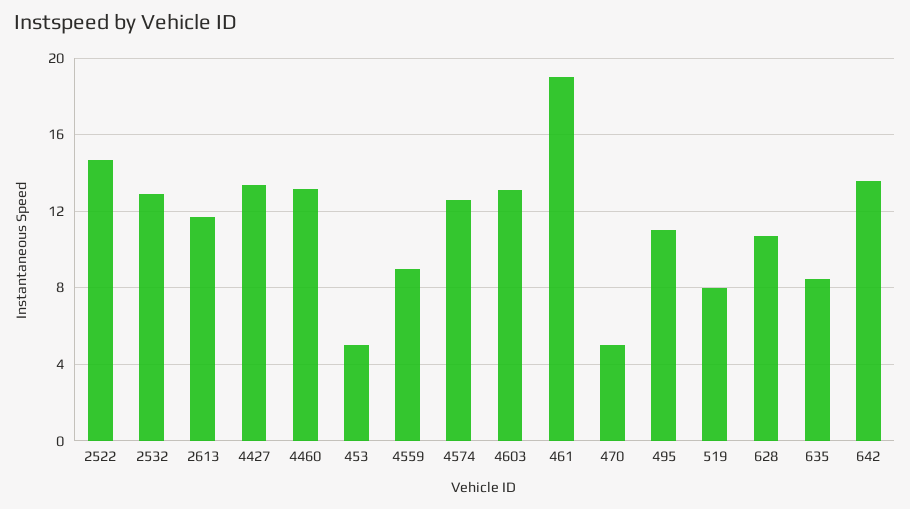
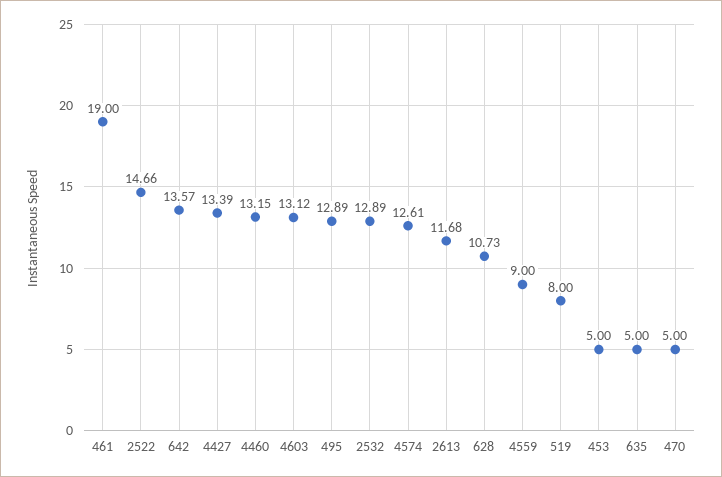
  {
    "2522": 14.66,
    "2532": 12.89,
    "2613": 11.68,
    "4427": 13.39,
    "4460": 13.15,
    "453": 5,
    "4559": 9,
    "4574": 12.61,
    "4603": 13.12,
    "461": 19,
    "470": 5,
-   "495": 11,
+   "495": 12.89,
    "519": 8,
    "628": 10.73,
-   "635": 8.5,
+   "635": 5,
    "642": 13.57
  }

